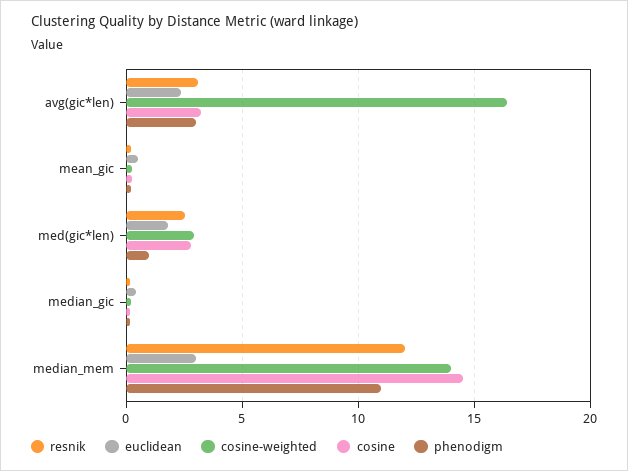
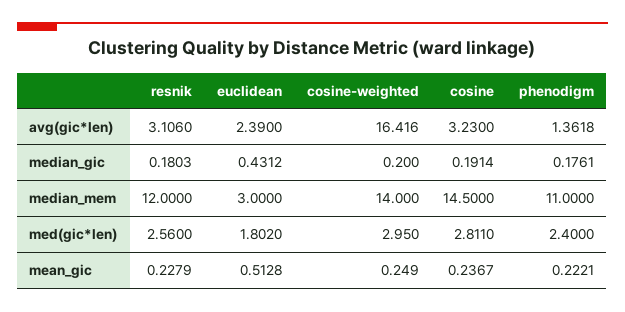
  {
    "resnik": {
      "avg(gic*len)": 3.106,
      "mean_gic": 0.2279,
      "med(gic*len)": 2.56,
      "median_gic": 0.1803,
      "median_mem": 12
    },
    "euclidean": {
      "avg(gic*len)": 2.39,
      "mean_gic": 0.5128,
      "med(gic*len)": 1.802,
      "median_gic": 0.4312,
      "median_mem": 3
    },
    "cosine-weighted": {
      "avg(gic*len)": 16.416,
      "mean_gic": 0.249,
      "med(gic*len)": 2.95,
      "median_gic": 0.2,
      "median_mem": 14
    },
    "cosine": {
      "avg(gic*len)": 3.23,
      "mean_gic": 0.2367,
      "med(gic*len)": 2.811,
      "median_gic": 0.1914,
      "median_mem": 14.5
    },
    "phenodigm": {
-     "avg(gic*len)": 3,
+     "avg(gic*len)": 1.3618,
      "mean_gic": 0.2221,
-     "med(gic*len)": 1,
+     "med(gic*len)": 2.4,
      "median_gic": 0.1761,
      "median_mem": 11
    }
  }

